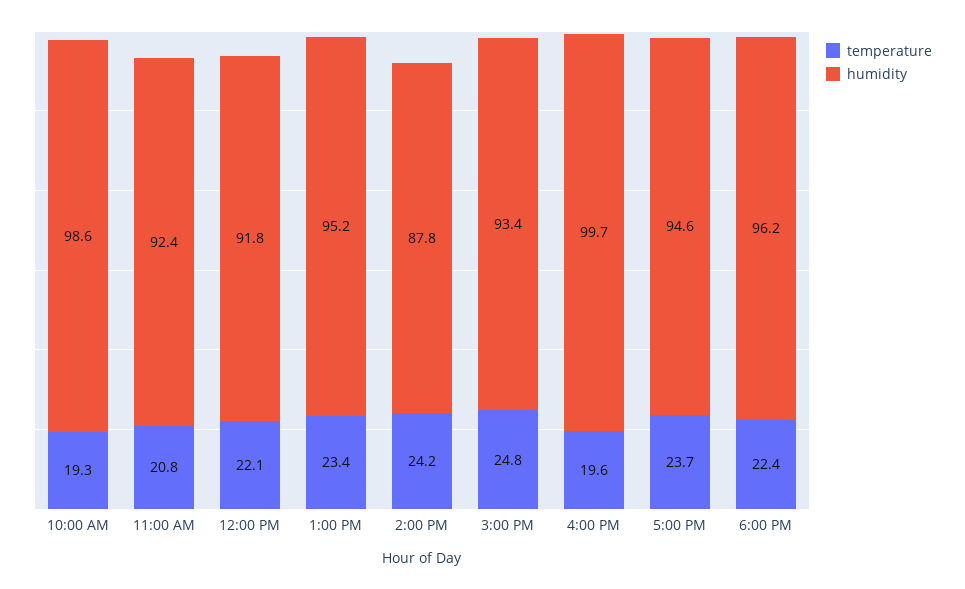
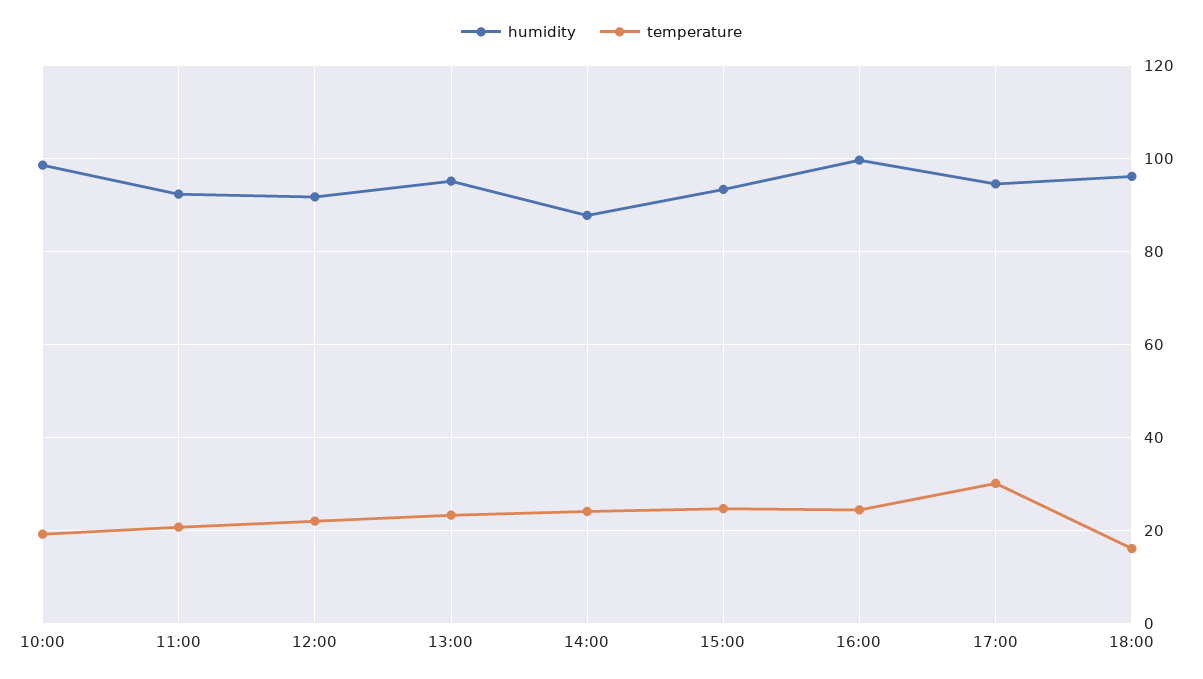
  {
    "temperature": {
      "10:00 AM": 19.3,
      "11:00 AM": 20.8,
      "12:00 PM": 22.1,
      "1:00 PM": 23.4,
      "2:00 PM": 24.2,
      "3:00 PM": 24.8,
-     "4:00 PM": 19.6,
+     "4:00 PM": 24,
-     "5:00 PM": 23.7,
+     "5:00 PM": 30,
-     "6:00 PM": 22.4
+     "6:00 PM": 16
    },
    "humidity": {
      "10:00 AM": 98.6,
      "11:00 AM": 92.4,
      "12:00 PM": 91.8,
      "1:00 PM": 95.2,
      "2:00 PM": 87.8,
      "3:00 PM": 93.4,
      "4:00 PM": 99.7,
      "5:00 PM": 94.6,
      "6:00 PM": 96.2
    }
  }

